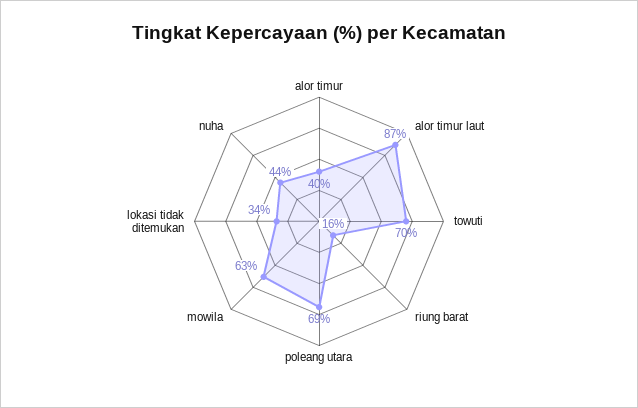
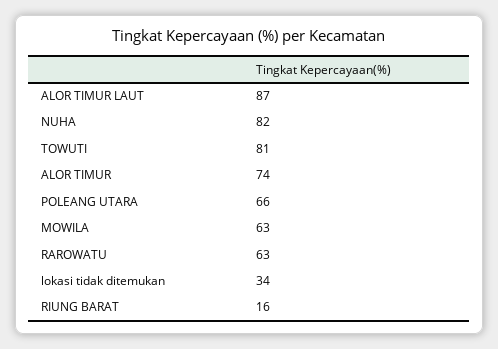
  {
-   "alor timur": 40,
+   "alor timur": 74,
    "alor timur laut": 87,
-   "towuti": 70,
+   "towuti": 81,
    "riung barat": 16,
-   "poleang utara": 69,
+   "poleang utara": 66,
    "mowila": 63,
    "lokasi tidak ditemukan": 34,
-   "nuha": 44
+   "nuha": 82,
+   "RAROWATU": 63
  }

